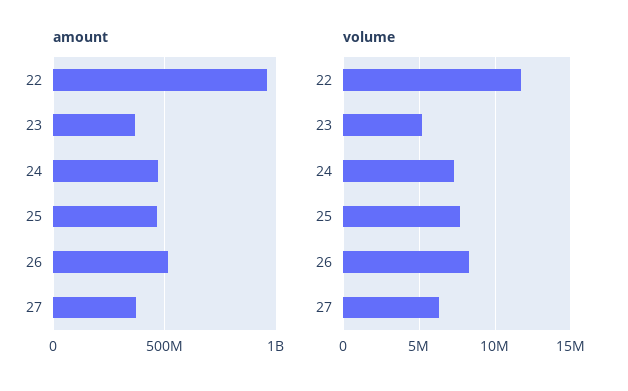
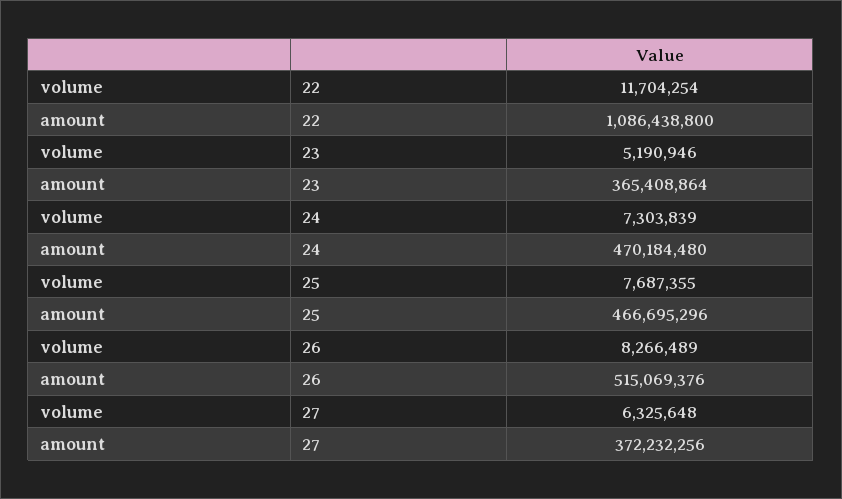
  {
    "amount": {
-     "22": 950000000,
+     "22": 1086438800,
      "23": 365408864,
      "24": 470184480,
      "25": 466695296,
      "26": 515069376,
      "27": 372232256
    },
    "volume": {
      "22": 11704254,
      "23": 5190946,
      "24": 7303839,
      "25": 7687355,
      "26": 8266489,
      "27": 6325648
    }
  }

